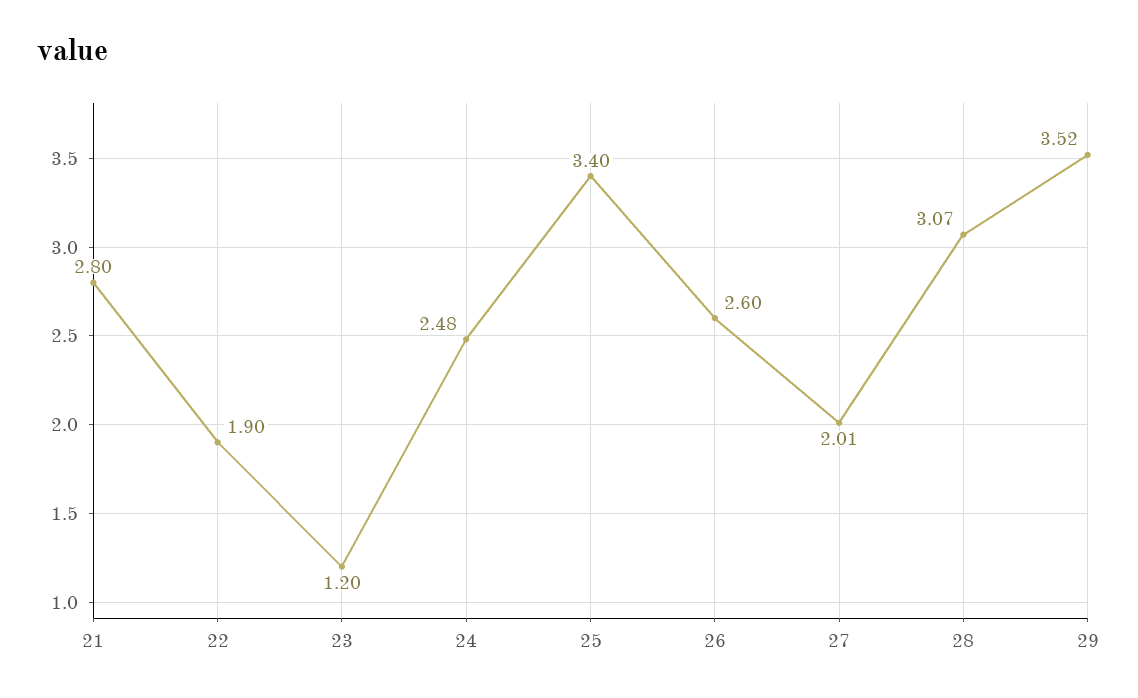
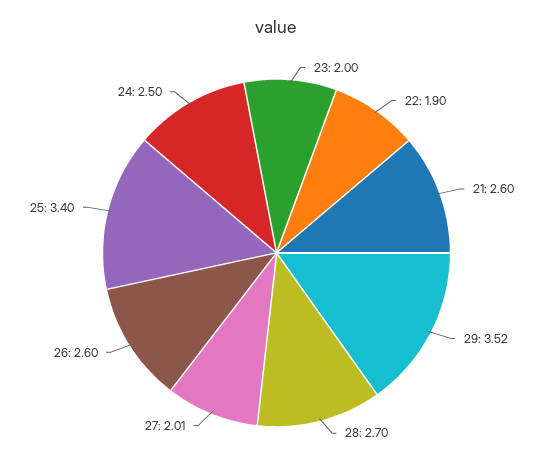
  {
-   "21": 2.8,
+   "21": 2.6,
    "22": 1.9,
-   "23": 1.2,
+   "23": 2,
-   "24": 2.48,
+   "24": 2.5,
    "25": 3.4,
    "26": 2.6,
    "27": 2.01,
-   "28": 3.07,
+   "28": 2.7,
    "29": 3.52
  }

